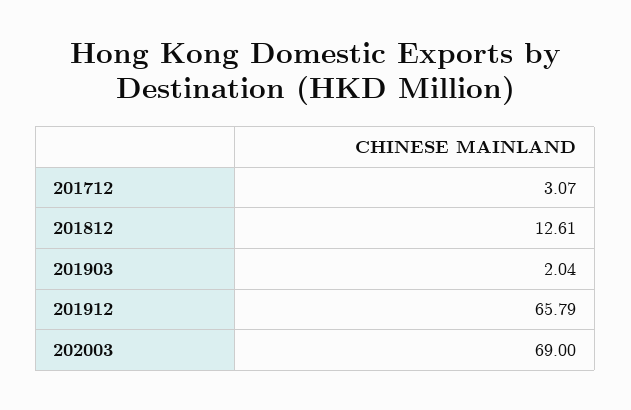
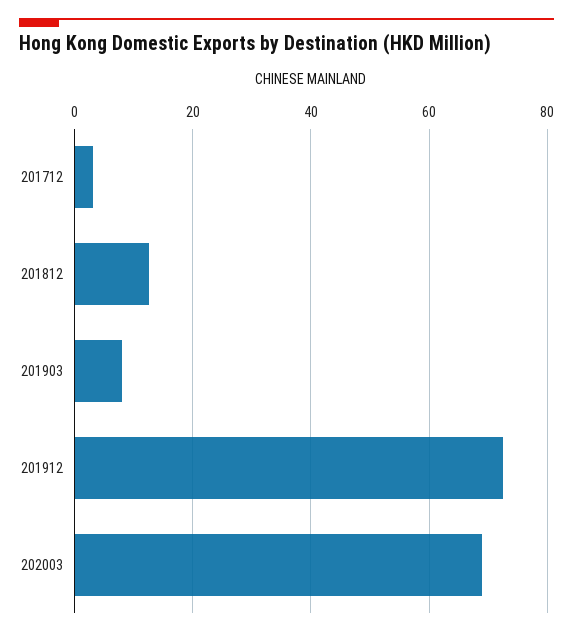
  {
    "201712": 3.07,
    "201812": 12.61,
-   "201903": 2.04,
+   "201903": 8,
-   "201912": 65.79,
+   "201912": 72,
    "202003": 69
  }

